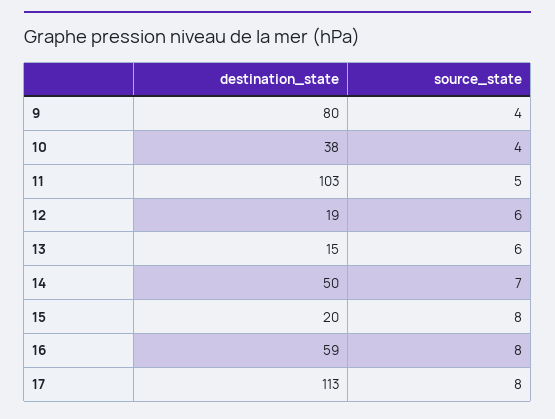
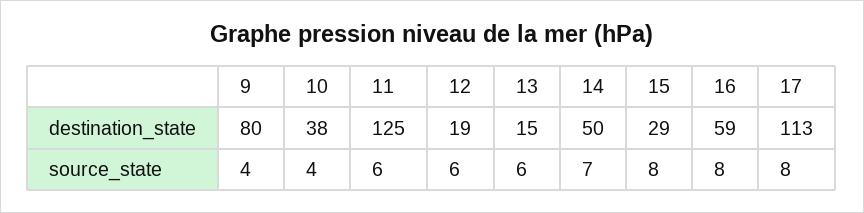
  {
    "destination_state": {
      "9": 80,
      "10": 38,
-     "11": 103,
+     "11": 125,
      "12": 19,
      "13": 15,
      "14": 50,
-     "15": 20,
+     "15": 29,
      "16": 59,
      "17": 113
    },
    "source_state": {
      "9": 4,
      "10": 4,
-     "11": 5,
+     "11": 6,
      "12": 6,
      "13": 6,
      "14": 7,
      "15": 8,
      "16": 8,
      "17": 8
    }
  }

